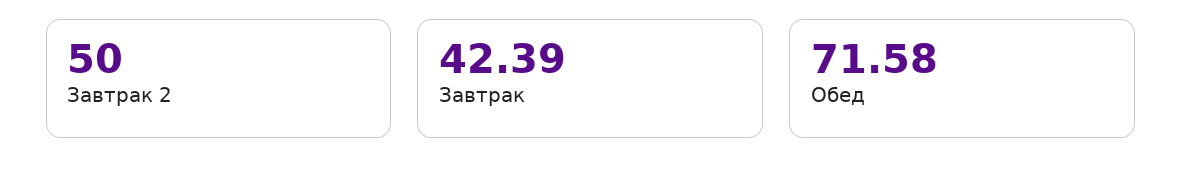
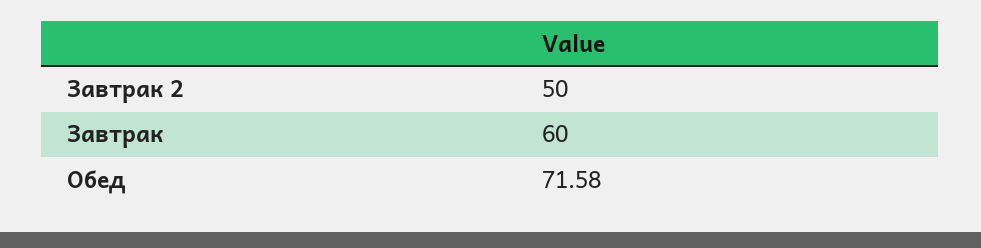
  {
    "Завтрак 2": 50,
-   "Завтрак": 42.39,
+   "Завтрак": 60,
    "Обед": 71.58
  }

